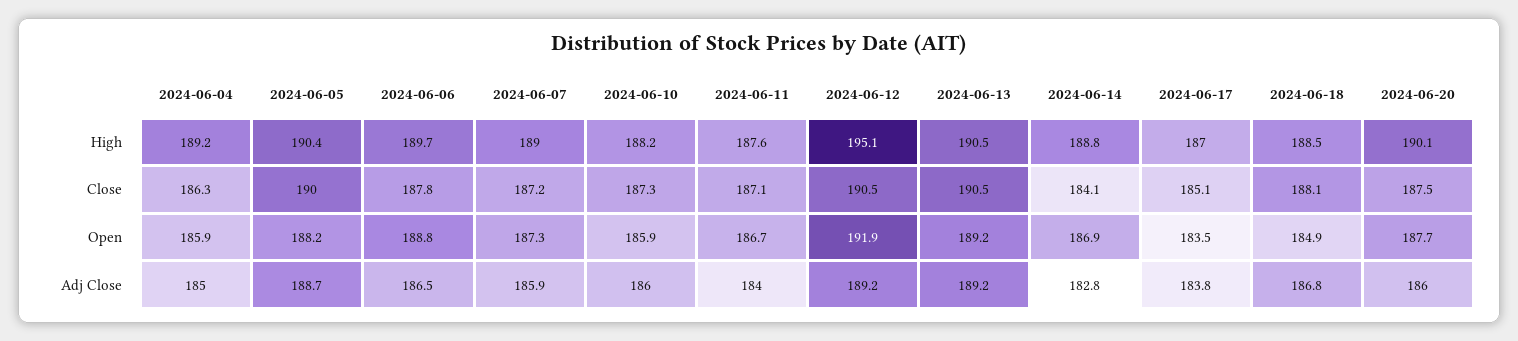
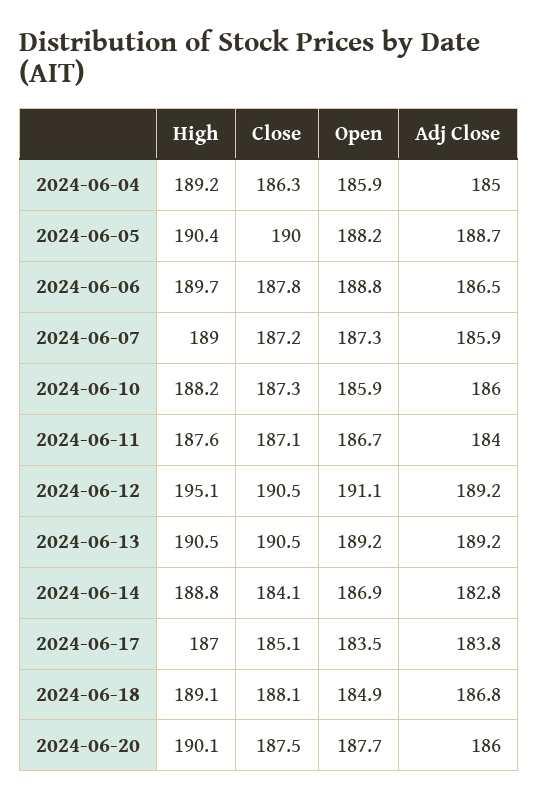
  {
    "2024-06-04": {
      "High": 189.2,
      "Close": 186.3,
      "Open": 185.9,
      "Adj Close": 185
    },
    "2024-06-05": {
      "High": 190.4,
      "Close": 190,
      "Open": 188.2,
      "Adj Close": 188.7
    },
    "2024-06-06": {
      "High": 189.7,
      "Close": 187.8,
      "Open": 188.8,
      "Adj Close": 186.5
    },
    "2024-06-07": {
      "High": 189,
      "Close": 187.2,
      "Open": 187.3,
      "Adj Close": 185.9
    },
    "2024-06-10": {
      "High": 188.2,
      "Close": 187.3,
      "Open": 185.9,
      "Adj Close": 186
    },
    "2024-06-11": {
      "High": 187.6,
      "Close": 187.1,
      "Open": 186.7,
      "Adj Close": 184
    },
    "2024-06-12": {
      "High": 195.1,
      "Close": 190.5,
-     "Open": 191.9,
+     "Open": 191.1,
      "Adj Close": 189.2
    },
    "2024-06-13": {
      "High": 190.5,
      "Close": 190.5,
      "Open": 189.2,
      "Adj Close": 189.2
    },
    "2024-06-14": {
      "High": 188.8,
      "Close": 184.1,
      "Open": 186.9,
      "Adj Close": 182.8
    },
    "2024-06-17": {
      "High": 187,
      "Close": 185.1,
      "Open": 183.5,
      "Adj Close": 183.8
    },
    "2024-06-18": {
-     "High": 188.5,
+     "High": 189.1,
      "Close": 188.1,
      "Open": 184.9,
      "Adj Close": 186.8
    },
    "2024-06-20": {
      "High": 190.1,
      "Close": 187.5,
      "Open": 187.7,
      "Adj Close": 186
    }
  }

